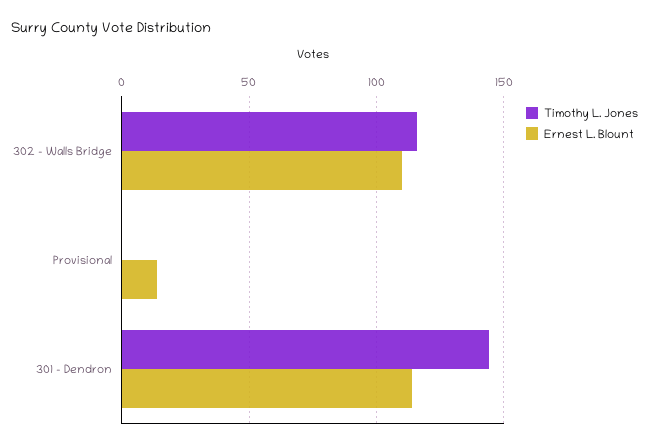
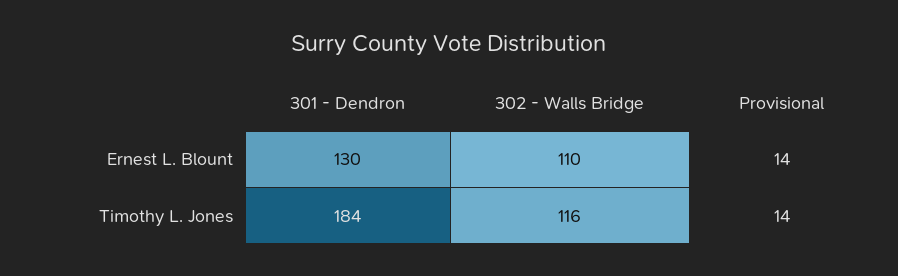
  {
    "Timothy L. Jones": {
      "302 - Walls Bridge": 116,
-     "Provisional": 0,
+     "Provisional": 14,
-     "301 - Dendron": 145
+     "301 - Dendron": 184
    },
    "Ernest L. Blount": {
      "302 - Walls Bridge": 110,
      "Provisional": 14,
-     "301 - Dendron": 115
+     "301 - Dendron": 130
    }
  }

